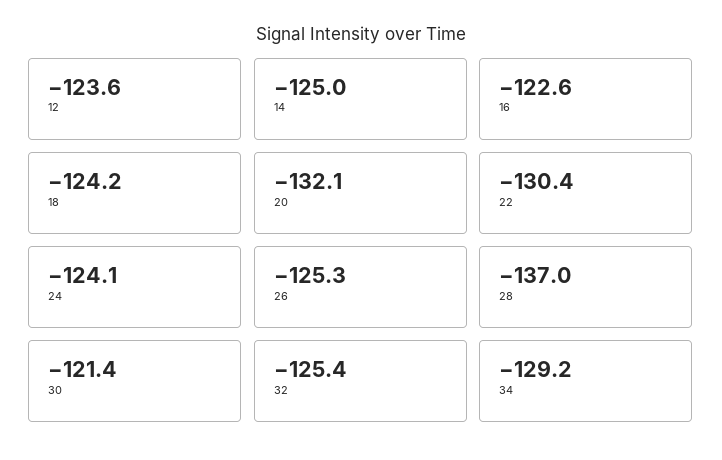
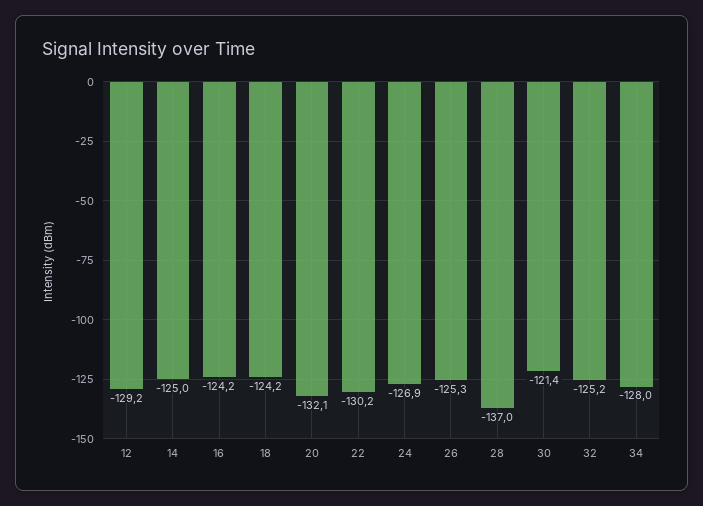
  {
-   "12": -123.6,
+   "12": -129.2,
    "14": -125,
-   "16": -122.6,
+   "16": -124.2,
    "18": -124.2,
    "20": -132.1,
-   "22": -130.4,
+   "22": -130.2,
-   "24": -124.1,
+   "24": -126.9,
    "26": -125.3,
    "28": -137,
    "30": -121.4,
-   "32": -125.4,
+   "32": -125.2,
-   "34": -129.2
+   "34": -128
  }

